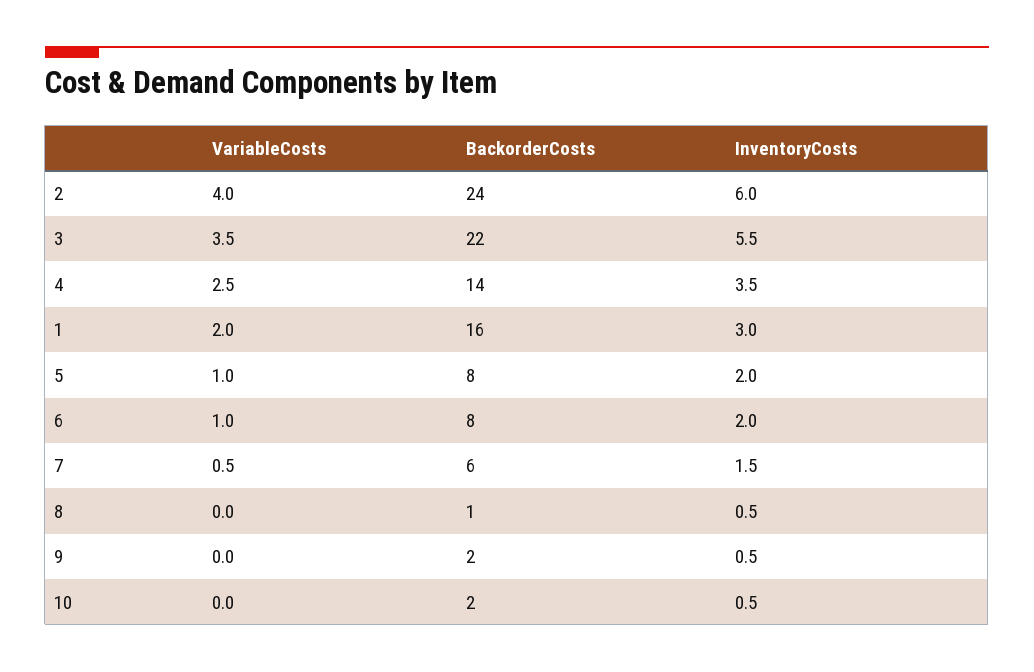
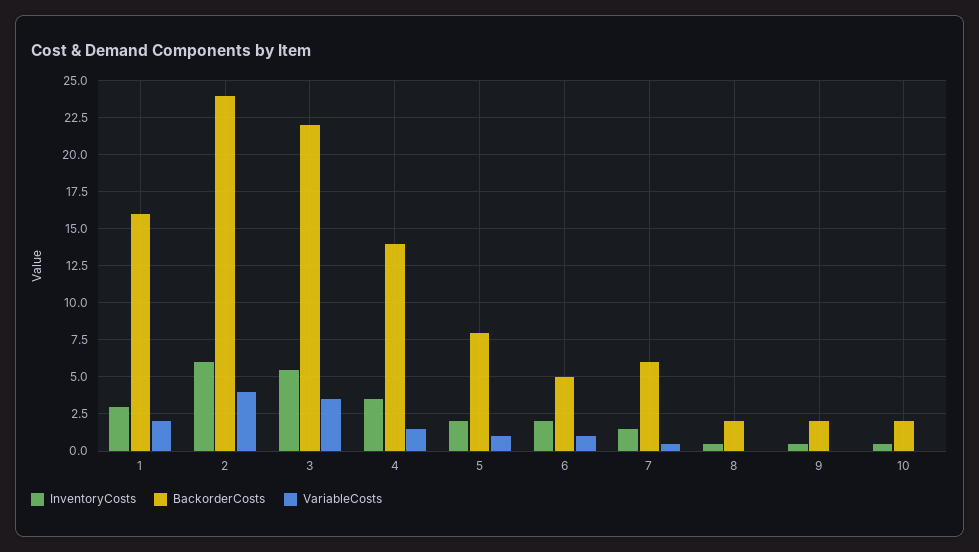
  {
    "VariableCosts": {
      "2": 4,
      "3": 3.5,
-     "4": 2.5,
+     "4": 1.5,
      "1": 2,
      "5": 1,
      "6": 1,
      "7": 0.5,
      "8": 0,
      "9": 0,
      "10": 0
    },
    "BackorderCosts": {
      "2": 24,
      "3": 22,
      "4": 14,
      "1": 16,
      "5": 8,
-     "6": 8,
+     "6": 5,
      "7": 6,
-     "8": 1,
+     "8": 2,
      "9": 2,
      "10": 2
    },
    "InventoryCosts": {
      "2": 6,
      "3": 5.5,
      "4": 3.5,
      "1": 3,
      "5": 2,
      "6": 2,
      "7": 1.5,
      "8": 0.5,
      "9": 0.5,
      "10": 0.5
    }
  }

